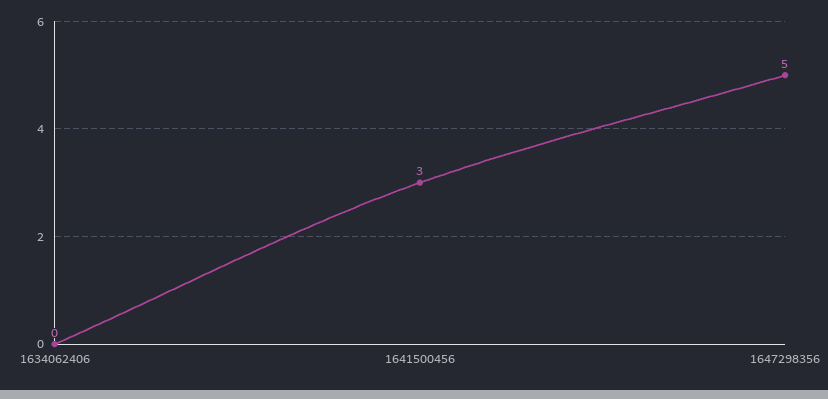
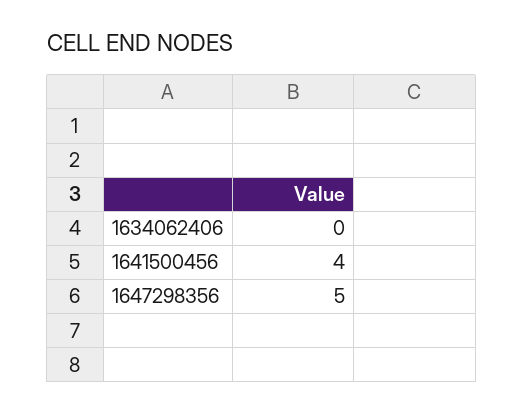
  {
    "1634062406": 0,
-   "1641500456": 3,
+   "1641500456": 4,
    "1647298356": 5
  }

